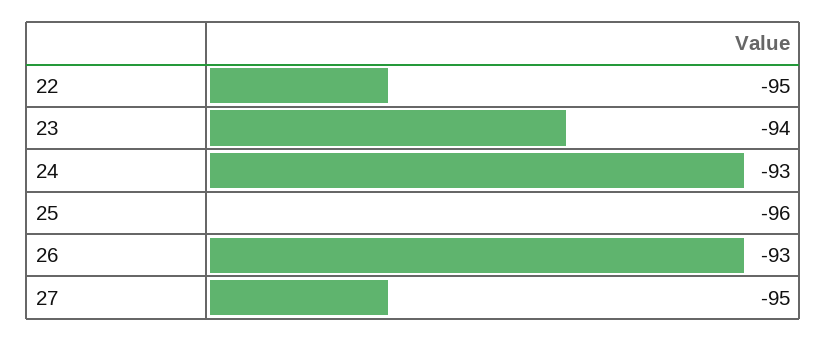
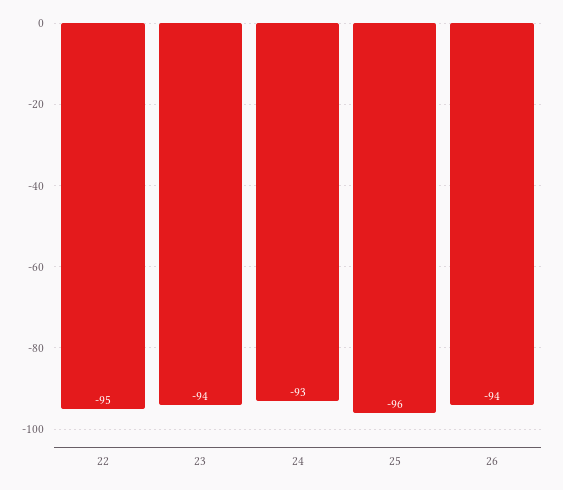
  {
    "22": -95,
    "23": -94,
    "24": -93,
    "25": -96,
-   "26": -93,
+   "26": -94
-   "27": -95
  }

